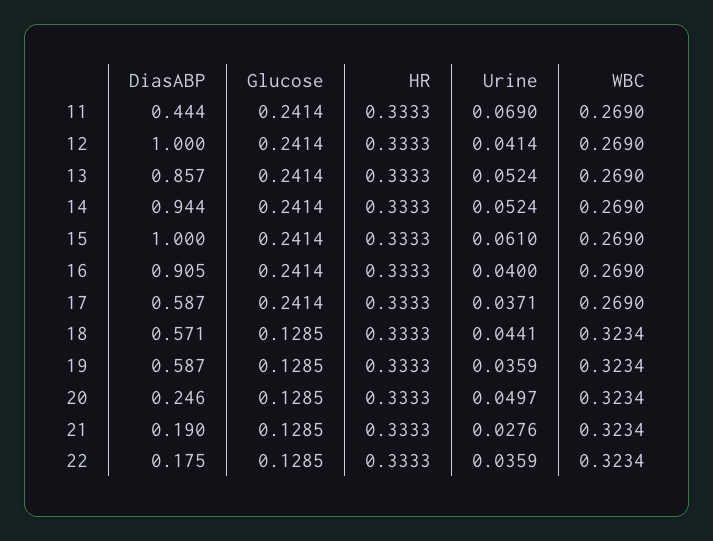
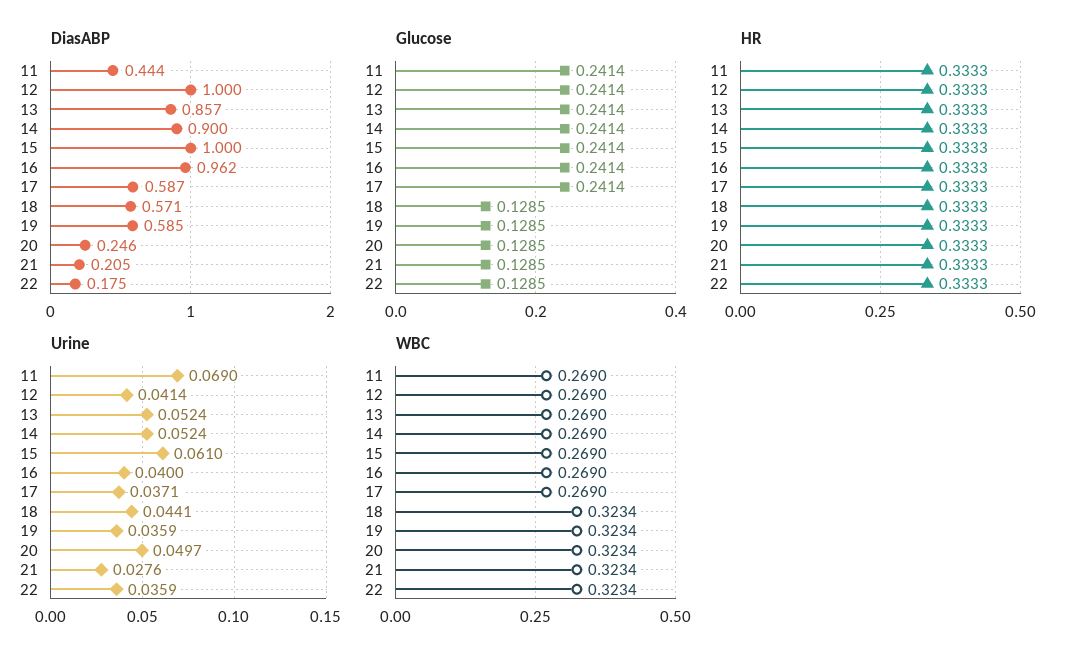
  {
    "DiasABP": {
      "11": 0.444,
      "12": 1,
      "13": 0.857,
-     "14": 0.944,
+     "14": 0.9,
      "15": 1,
-     "16": 0.905,
+     "16": 0.962,
      "17": 0.587,
      "18": 0.571,
-     "19": 0.587,
+     "19": 0.585,
      "20": 0.246,
-     "21": 0.19,
+     "21": 0.205,
      "22": 0.175
    },
    "Glucose": {
      "11": 0.2414,
      "12": 0.2414,
      "13": 0.2414,
      "14": 0.2414,
      "15": 0.2414,
      "16": 0.2414,
      "17": 0.2414,
      "18": 0.1285,
      "19": 0.1285,
      "20": 0.1285,
      "21": 0.1285,
      "22": 0.1285
    },
    "HR": {
      "11": 0.3333,
      "12": 0.3333,
      "13": 0.3333,
      "14": 0.3333,
      "15": 0.3333,
      "16": 0.3333,
      "17": 0.3333,
      "18": 0.3333,
      "19": 0.3333,
      "20": 0.3333,
      "21": 0.3333,
      "22": 0.3333
    },
    "Urine": {
      "11": 0.069,
      "12": 0.0414,
      "13": 0.0524,
      "14": 0.0524,
      "15": 0.061,
      "16": 0.04,
      "17": 0.0371,
      "18": 0.0441,
      "19": 0.0359,
      "20": 0.0497,
      "21": 0.0276,
      "22": 0.0359
    },
    "WBC": {
      "11": 0.269,
      "12": 0.269,
      "13": 0.269,
      "14": 0.269,
      "15": 0.269,
      "16": 0.269,
      "17": 0.269,
      "18": 0.3234,
      "19": 0.3234,
      "20": 0.3234,
      "21": 0.3234,
      "22": 0.3234
    }
  }

